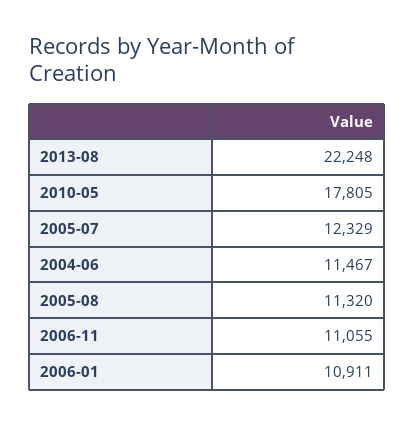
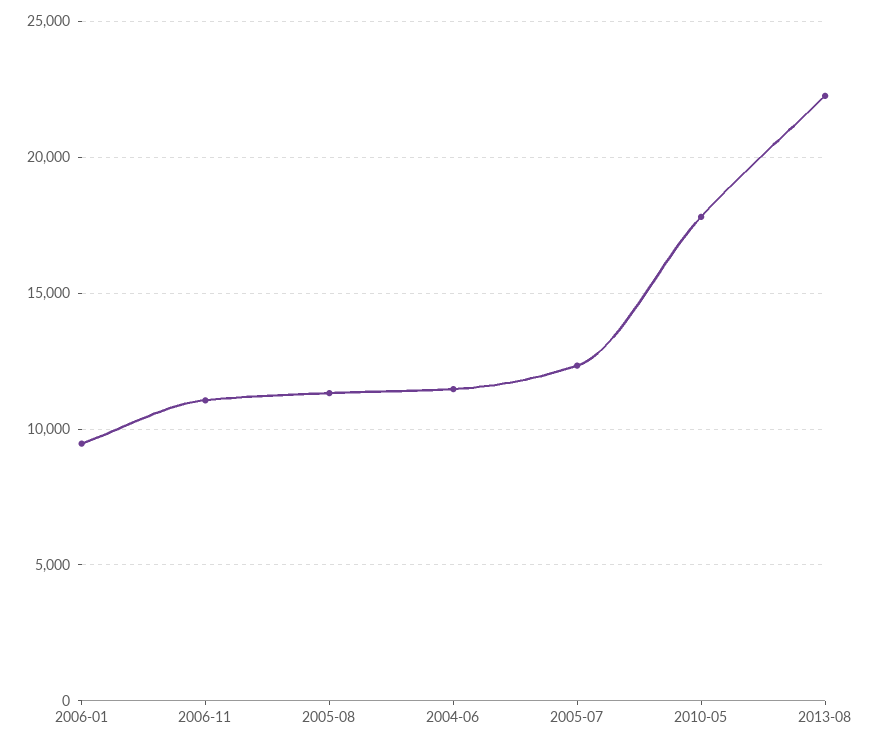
  {
    "2013-08": 22248,
    "2010-05": 17805,
    "2005-07": 12329,
    "2004-06": 11467,
    "2005-08": 11320,
    "2006-11": 11055,
-   "2006-01": 10911
+   "2006-01": 9500
  }

